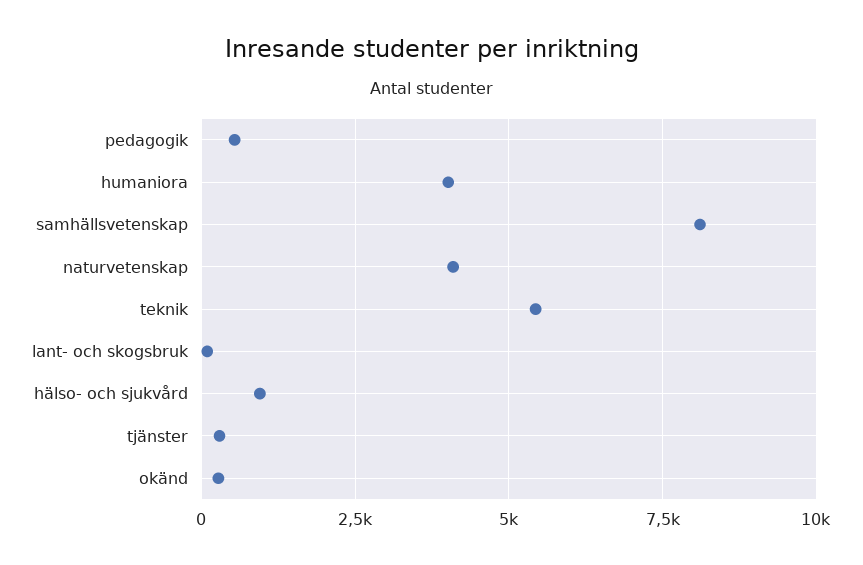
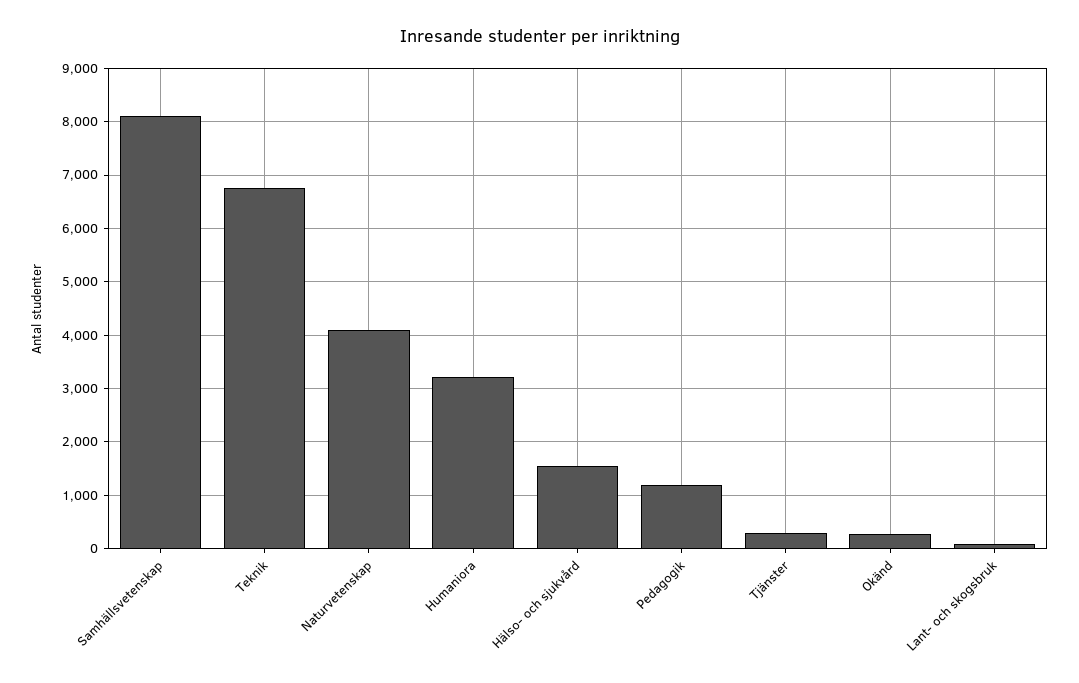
  {
-   "pedagogik": 500,
+   "pedagogik": 1200,
-   "humaniora": 4000,
+   "humaniora": 3200,
    "samhällsvetenskap": 8200,
    "naturvetenskap": 4000,
-   "teknik": 5500,
+   "teknik": 6800,
    "lant- och skogsbruk": 0,
-   "hälso- och sjukvård": 1000,
+   "hälso- och sjukvård": 1600,
    "tjänster": 200,
    "okänd": 200
  }

